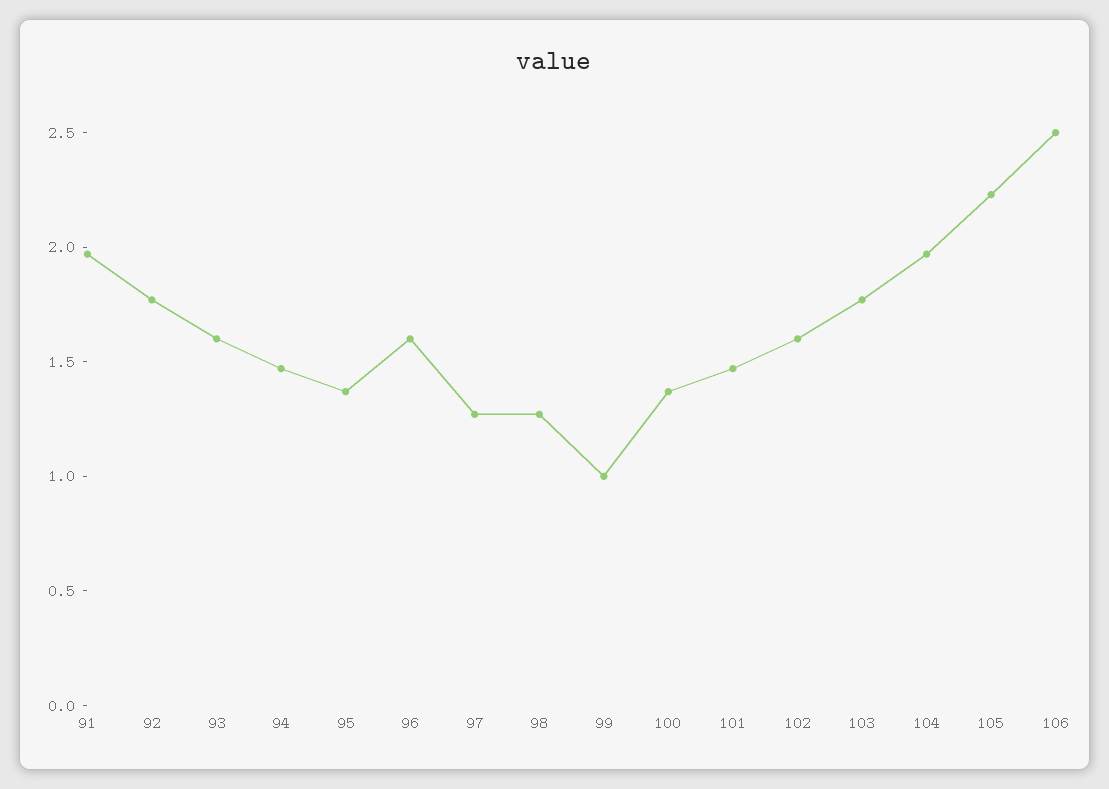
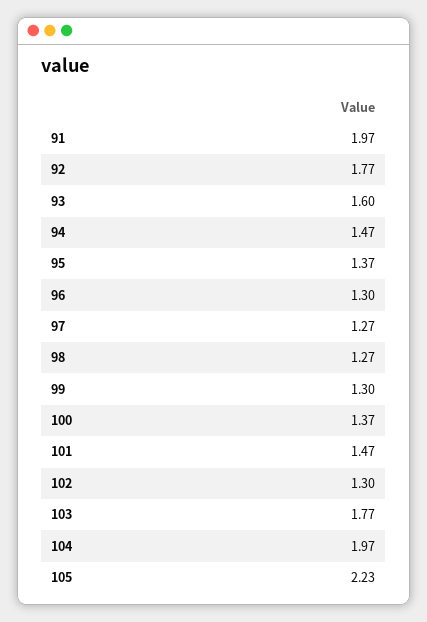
  {
    "91": 1.97,
    "92": 1.77,
    "93": 1.6,
    "94": 1.47,
    "95": 1.37,
-   "96": 1.6,
+   "96": 1.3,
    "97": 1.27,
    "98": 1.27,
-   "99": 1,
+   "99": 1.3,
    "100": 1.37,
    "101": 1.47,
-   "102": 1.6,
+   "102": 1.3,
    "103": 1.77,
    "104": 1.97,
-   "105": 2.23,
+   "105": 2.23
-   "106": 2.5
  }

